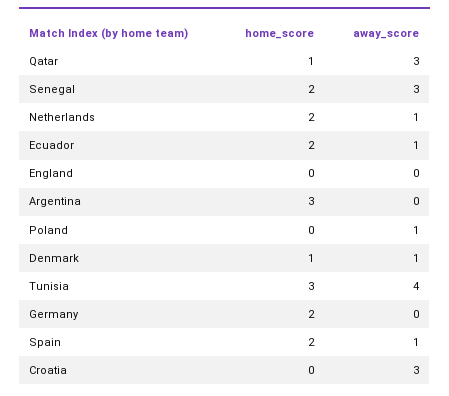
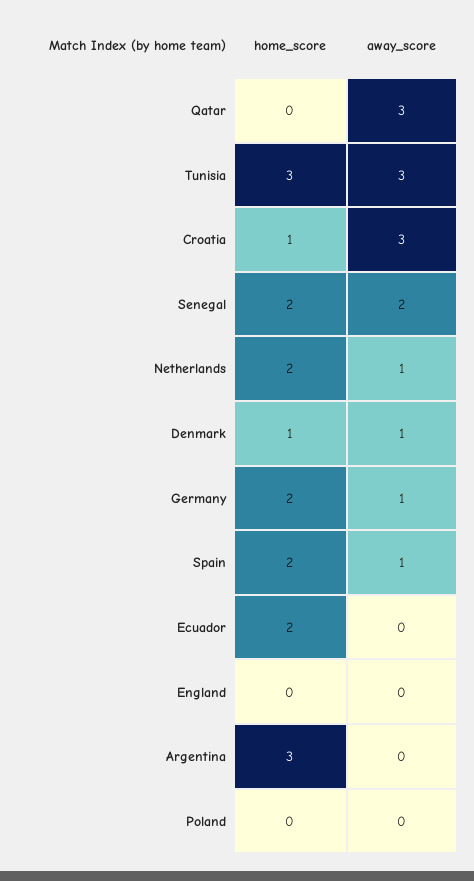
  {
    "home_score": {
-     "Qatar": 1,
+     "Qatar": 0,
      "Senegal": 2,
      "Netherlands": 2,
      "Ecuador": 2,
      "England": 0,
      "Argentina": 3,
      "Poland": 0,
      "Denmark": 1,
      "Tunisia": 3,
      "Germany": 2,
      "Spain": 2,
-     "Croatia": 0
+     "Croatia": 1
    },
    "away_score": {
      "Qatar": 3,
-     "Senegal": 3,
+     "Senegal": 2,
      "Netherlands": 1,
-     "Ecuador": 1,
+     "Ecuador": 0,
      "England": 0,
      "Argentina": 0,
-     "Poland": 1,
+     "Poland": 0,
      "Denmark": 1,
-     "Tunisia": 4,
+     "Tunisia": 3,
-     "Germany": 0,
+     "Germany": 1,
      "Spain": 1,
      "Croatia": 3
    }
  }

